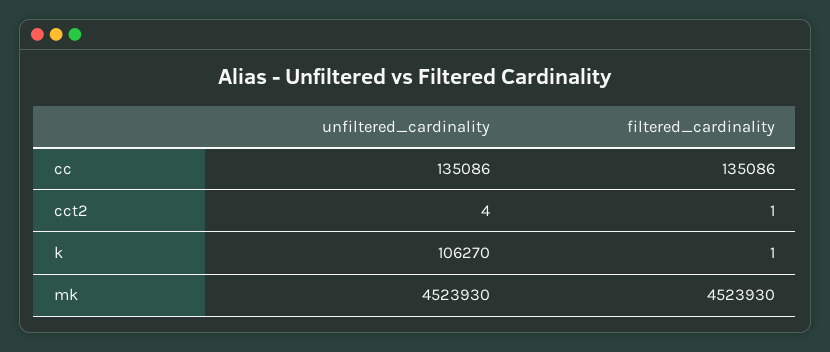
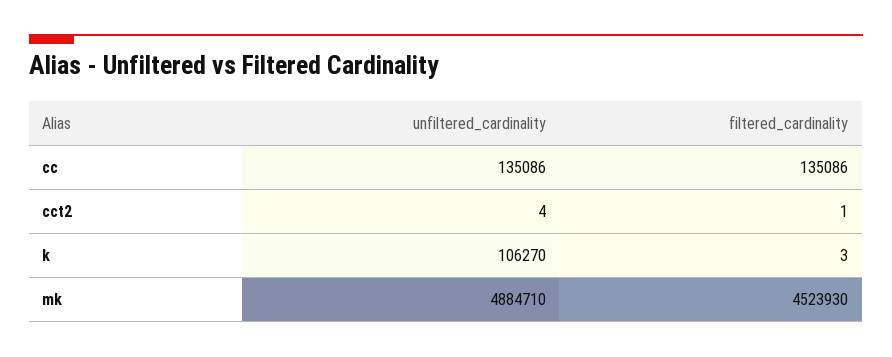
  {
    "unfiltered_cardinality": {
      "cc": 135086,
      "cct2": 4,
      "k": 106270,
-     "mk": 4523930
+     "mk": 4884710
    },
    "filtered_cardinality": {
      "cc": 135086,
      "cct2": 1,
-     "k": 1,
+     "k": 3,
      "mk": 4523930
    }
  }

